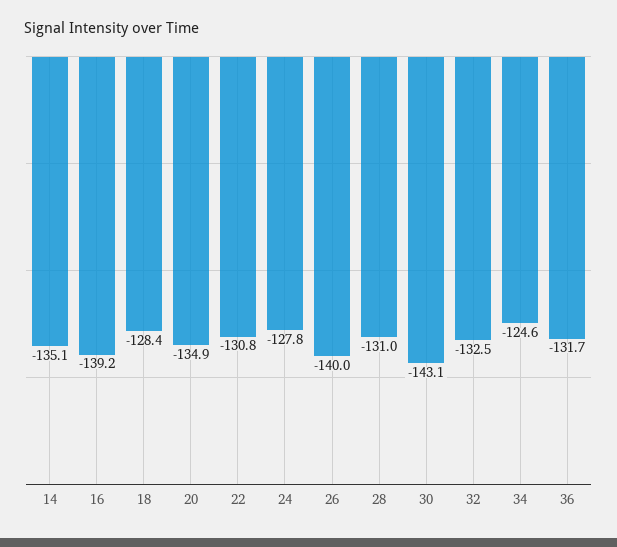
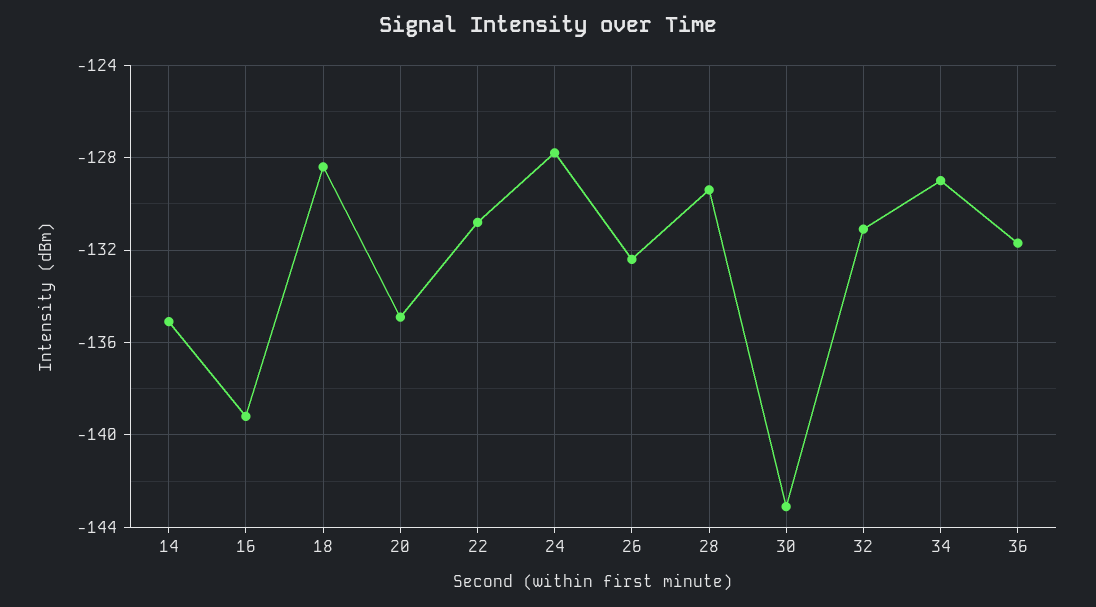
  {
    "14": -135.1,
    "16": -139.2,
    "18": -128.4,
    "20": -134.9,
    "22": -130.8,
    "24": -127.8,
-   "26": -140,
+   "26": -132.5,
-   "28": -131,
+   "28": -129.5,
    "30": -143.1,
-   "32": -132.5,
+   "32": -131,
-   "34": -124.6,
+   "34": -129,
    "36": -131.7
  }

